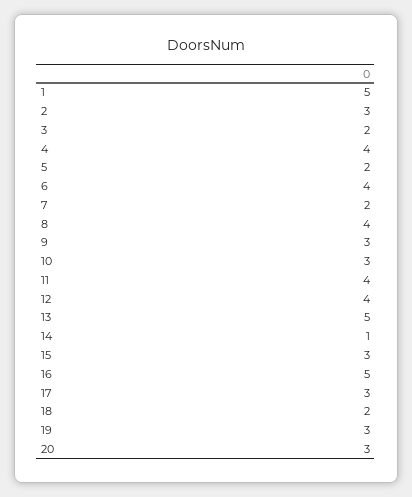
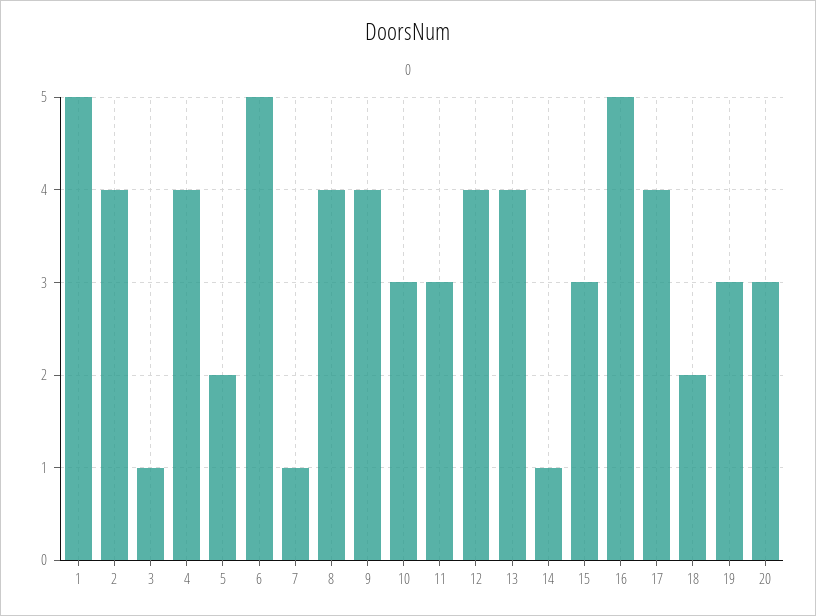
  {
    "1": 5,
-   "2": 3,
+   "2": 4,
-   "3": 2,
+   "3": 1,
    "4": 4,
    "5": 2,
-   "6": 4,
+   "6": 5,
-   "7": 2,
+   "7": 1,
    "8": 4,
-   "9": 3,
+   "9": 4,
    "10": 3,
-   "11": 4,
+   "11": 3,
    "12": 4,
-   "13": 5,
+   "13": 4,
    "14": 1,
    "15": 3,
    "16": 5,
-   "17": 3,
+   "17": 4,
    "18": 2,
    "19": 3,
    "20": 3
  }

